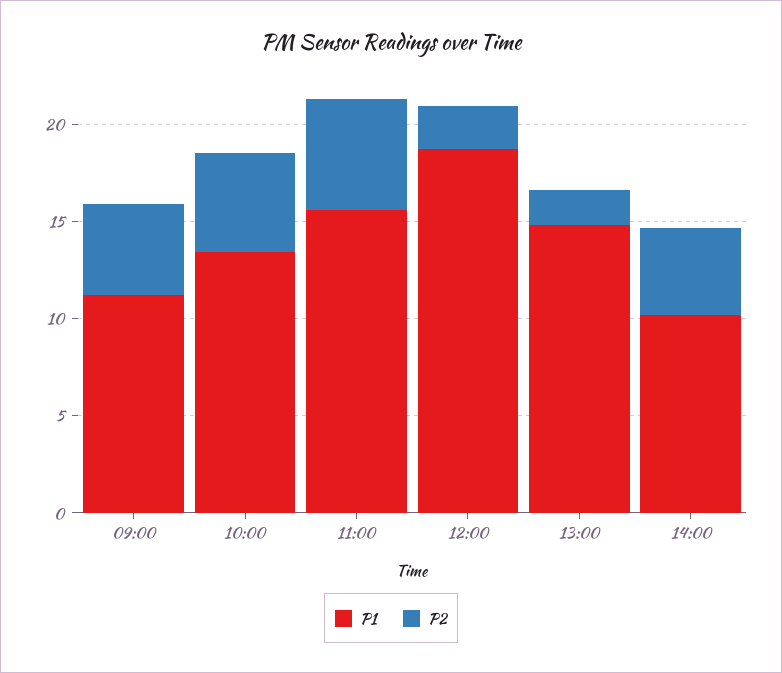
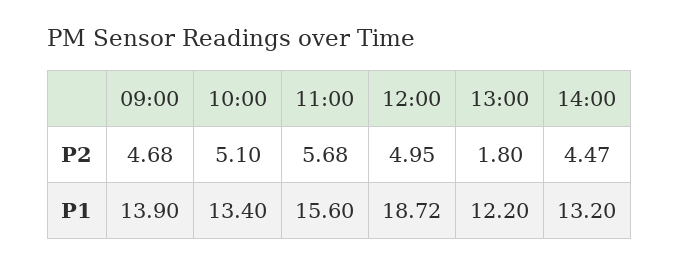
  {
    "P1": {
-     "09:00": 11,
+     "09:00": 13.9,
      "10:00": 13.4,
      "11:00": 15.6,
      "12:00": 18.72,
-     "13:00": 15,
+     "13:00": 12.2,
-     "14:00": 10
+     "14:00": 13.2
    },
    "P2": {
      "09:00": 4.68,
      "10:00": 5.1,
      "11:00": 5.68,
-     "12:00": 2,
+     "12:00": 4.95,
      "13:00": 1.8,
      "14:00": 4.47
    }
  }

